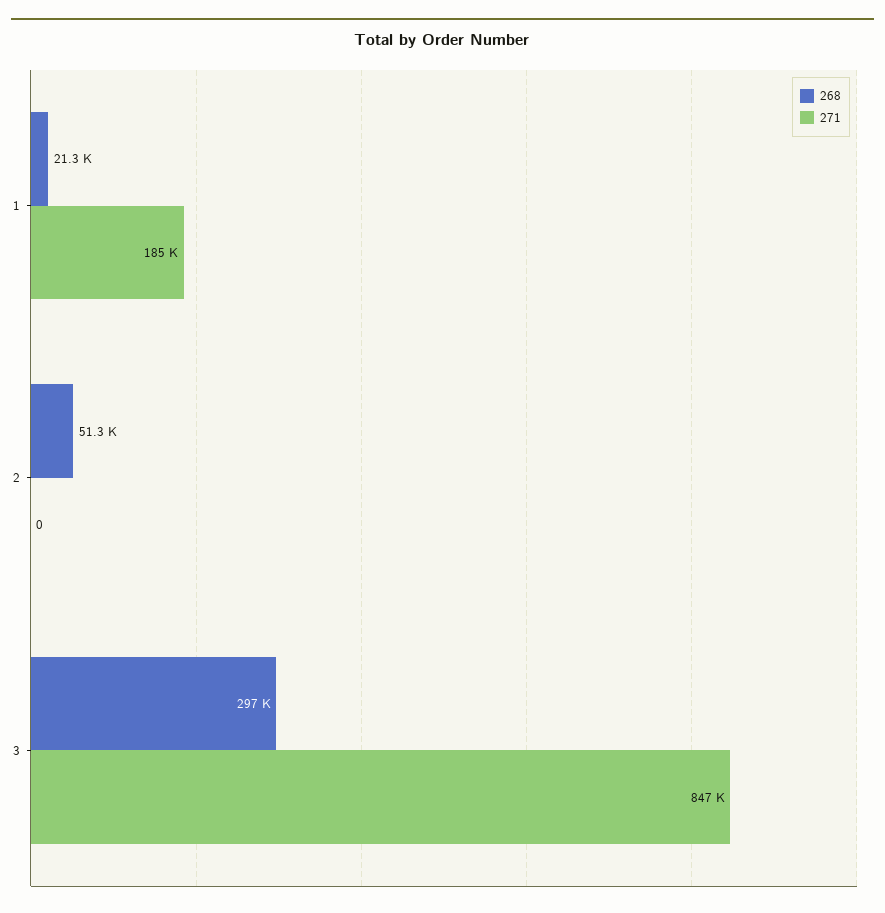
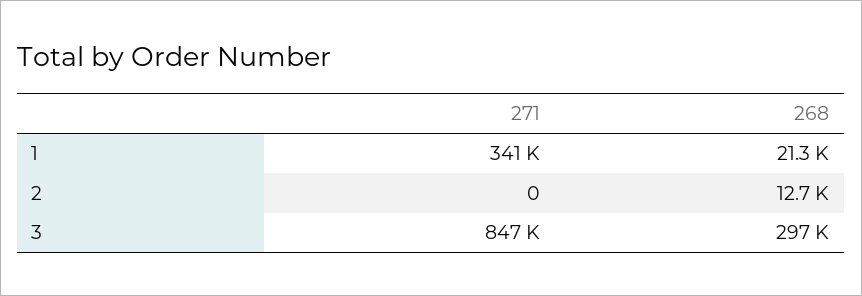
  {
    "268": {
      "1": 21300,
-     "2": 51300,
+     "2": 12700,
      "3": 297000
    },
    "271": {
-     "1": 185000,
+     "1": 341000,
      "2": 0,
      "3": 847000
    }
  }

